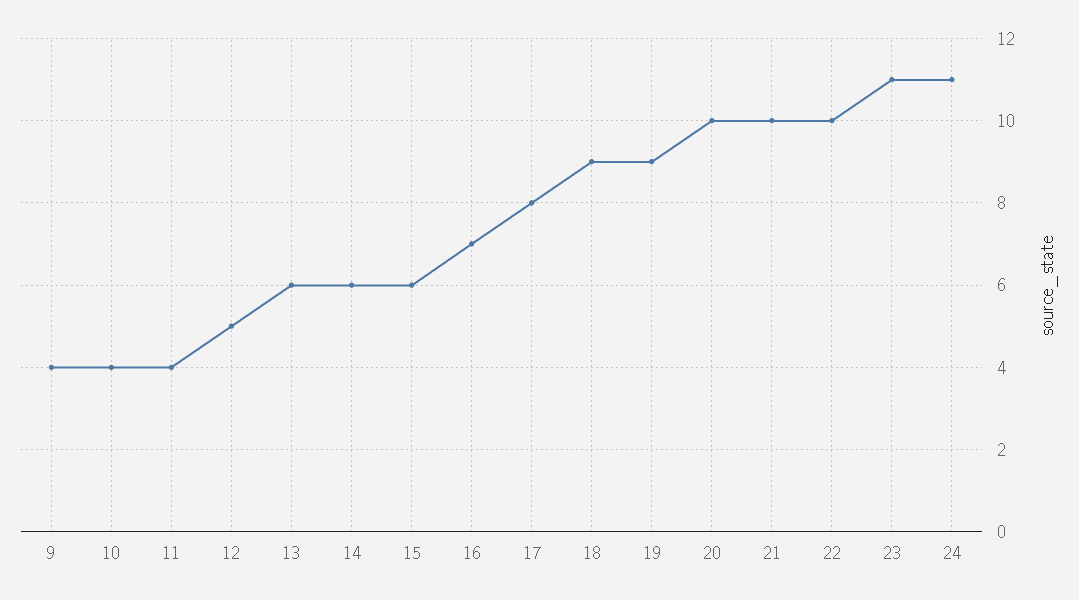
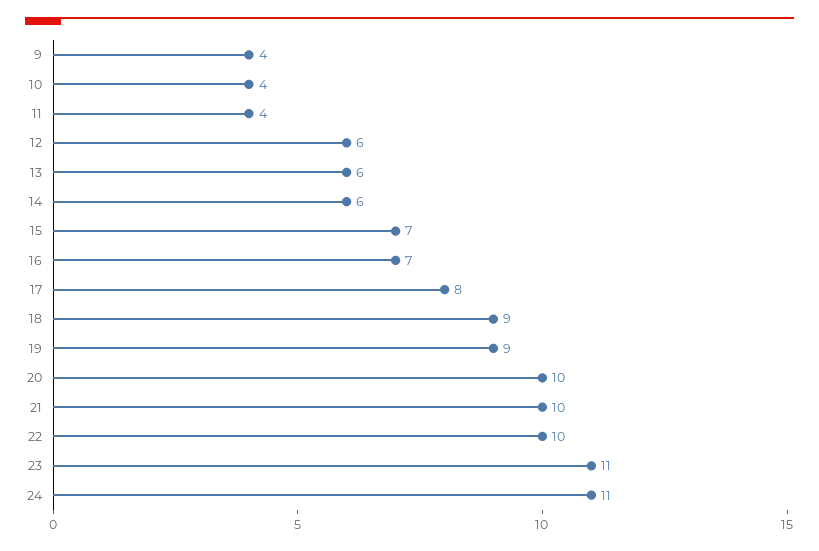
  {
    "9": 4,
    "10": 4,
    "11": 4,
-   "12": 5,
+   "12": 6,
    "13": 6,
    "14": 6,
-   "15": 6,
+   "15": 7,
    "16": 7,
    "17": 8,
    "18": 9,
    "19": 9,
    "20": 10,
    "21": 10,
    "22": 10,
    "23": 11,
    "24": 11
  }

